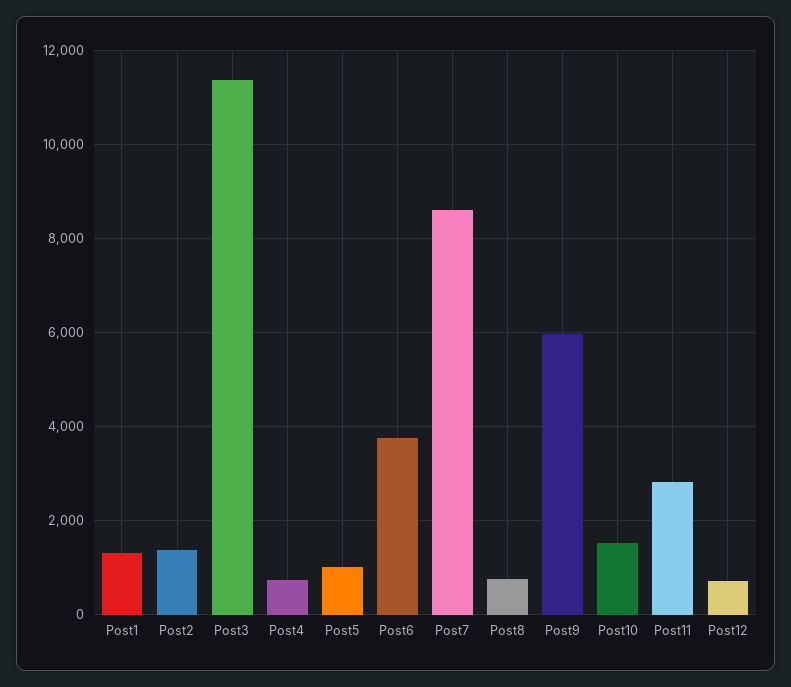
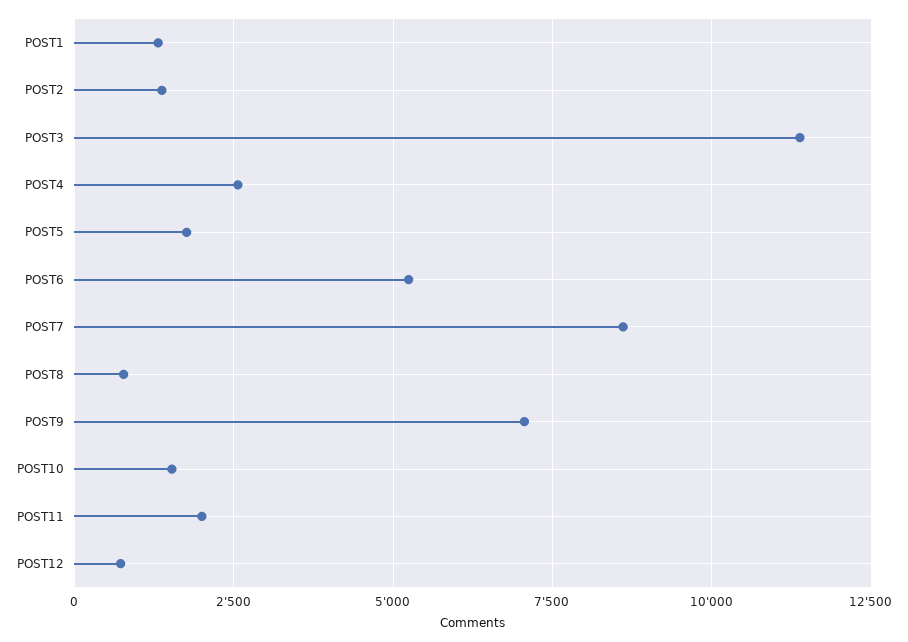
  {
    "Post1": 1400,
    "Post2": 1400,
    "Post3": 11400,
-   "Post4": 800,
+   "Post4": 2500,
-   "Post5": 1000,
+   "Post5": 1750,
-   "Post6": 3800,
+   "Post6": 5250,
    "Post7": 8600,
    "Post8": 800,
-   "Post9": 6000,
+   "Post9": 7000,
    "Post10": 1600,
-   "Post11": 2800,
+   "Post11": 2000,
    "Post12": 800
  }

